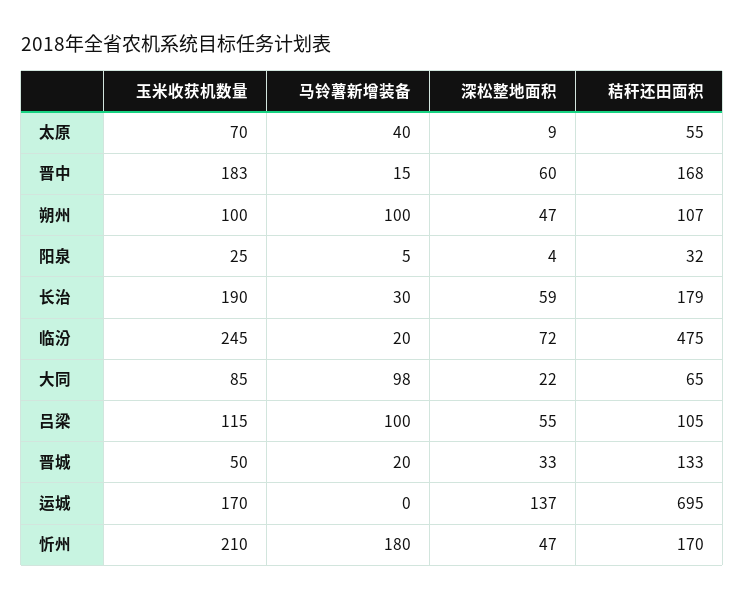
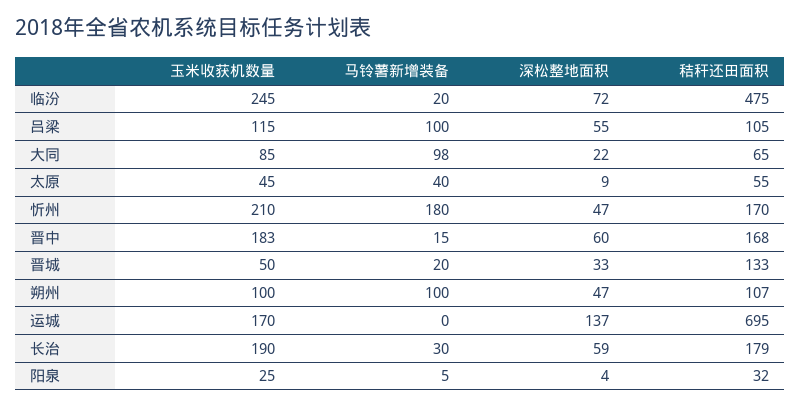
  {
    "玉米收获机数量": {
-     "太原": 70,
+     "太原": 45,
      "晋中": 183,
      "朔州": 100,
      "阳泉": 25,
      "长治": 190,
      "临汾": 245,
      "大同": 85,
      "吕梁": 115,
      "晋城": 50,
      "运城": 170,
      "忻州": 210
    },
    "马铃薯新增装备": {
      "太原": 40,
      "晋中": 15,
      "朔州": 100,
      "阳泉": 5,
      "长治": 30,
      "临汾": 20,
      "大同": 98,
      "吕梁": 100,
      "晋城": 20,
      "运城": 0,
      "忻州": 180
    },
    "深松整地面积": {
      "太原": 9,
      "晋中": 60,
      "朔州": 47,
      "阳泉": 4,
      "长治": 59,
      "临汾": 72,
      "大同": 22,
      "吕梁": 55,
      "晋城": 33,
      "运城": 137,
      "忻州": 47
    },
    "秸秆还田面积": {
      "太原": 55,
      "晋中": 168,
      "朔州": 107,
      "阳泉": 32,
      "长治": 179,
      "临汾": 475,
      "大同": 65,
      "吕梁": 105,
      "晋城": 133,
      "运城": 695,
      "忻州": 170
    }
  }

